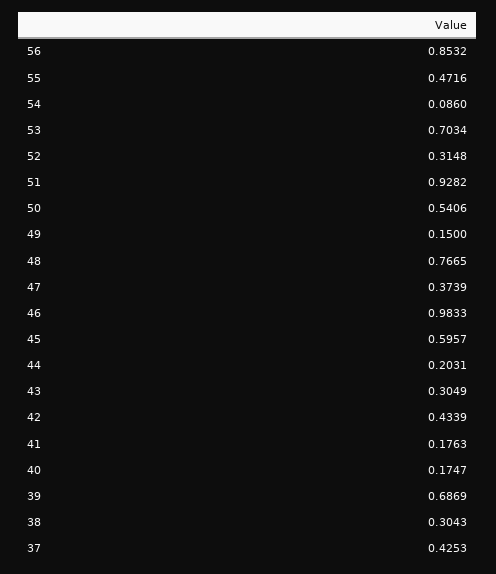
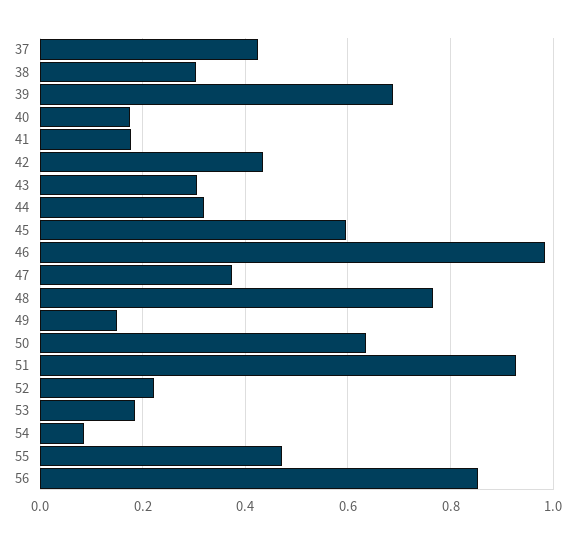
  {
    "56": 0.8532,
    "55": 0.4716,
    "54": 0.086,
-   "53": 0.7034,
+   "53": 0.18,
-   "52": 0.3148,
+   "52": 0.22,
    "51": 0.9282,
-   "50": 0.5406,
+   "50": 0.64,
    "49": 0.15,
    "48": 0.7665,
    "47": 0.3739,
    "46": 0.9833,
    "45": 0.5957,
-   "44": 0.2031,
+   "44": 0.32,
    "43": 0.3049,
    "42": 0.4339,
    "41": 0.1763,
    "40": 0.1747,
    "39": 0.6869,
    "38": 0.3043,
    "37": 0.4253
  }

